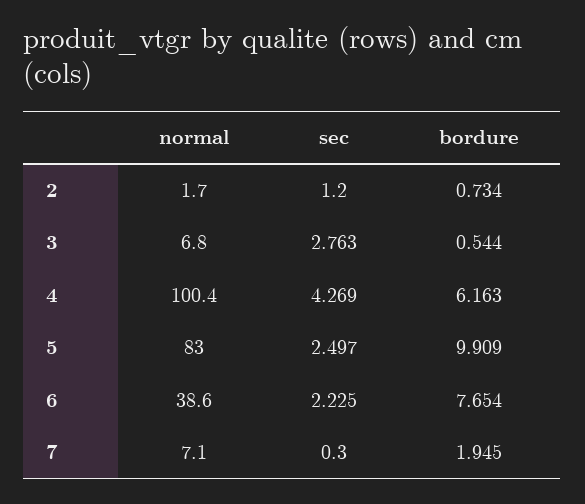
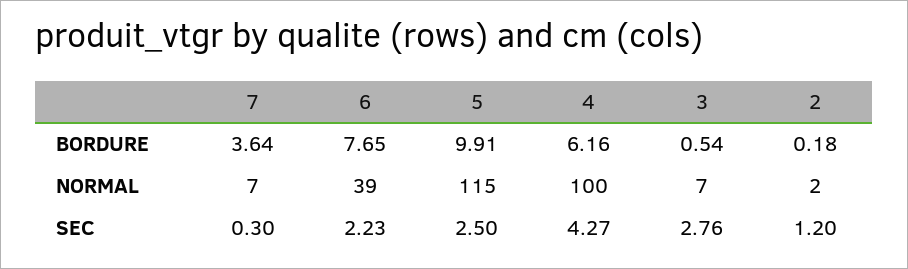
  {
    "normal": {
      "2": 1.7,
      "3": 6.8,
      "4": 100.4,
-     "5": 83,
+     "5": 115,
      "6": 38.6,
      "7": 7.1
    },
    "sec": {
      "2": 1.2,
      "3": 2.763,
      "4": 4.269,
      "5": 2.497,
      "6": 2.225,
      "7": 0.3
    },
    "bordure": {
-     "2": 0.734,
+     "2": 0.18,
      "3": 0.544,
      "4": 6.163,
      "5": 9.909,
      "6": 7.654,
-     "7": 1.945
+     "7": 3.64
    }
  }

